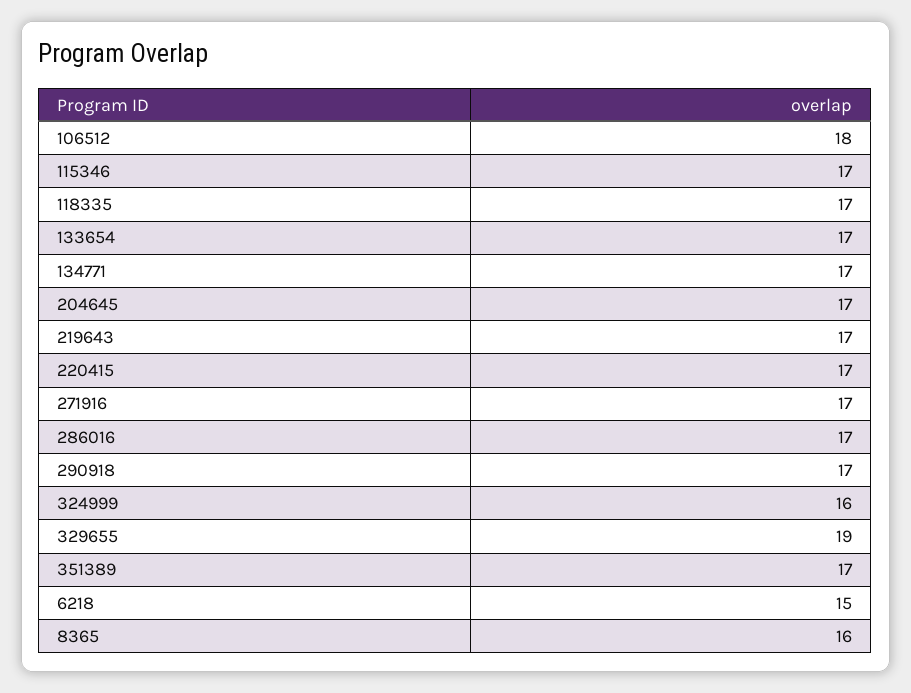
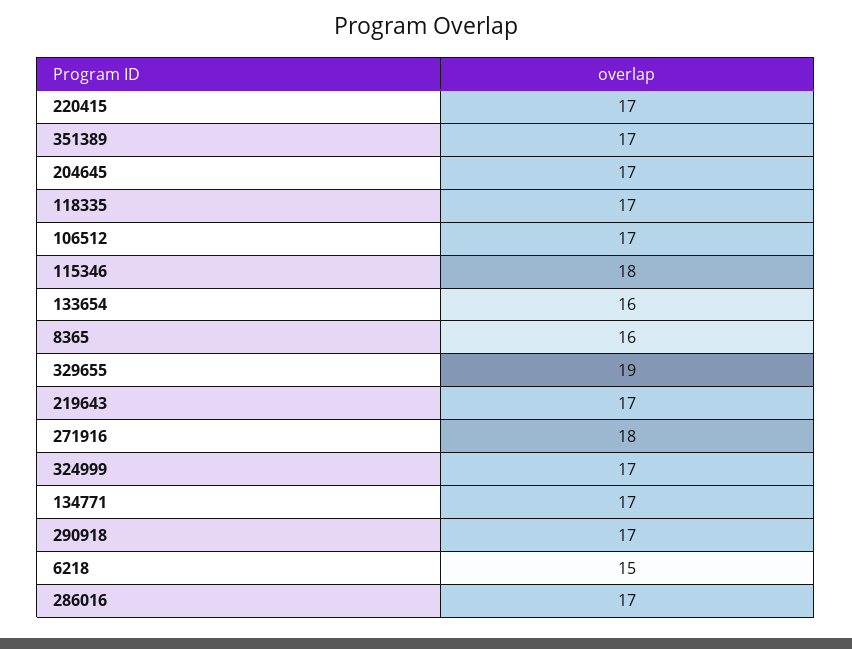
  {
-   "106512": 18,
+   "106512": 17,
-   "115346": 17,
+   "115346": 18,
    "118335": 17,
-   "133654": 17,
+   "133654": 16,
    "134771": 17,
    "204645": 17,
    "219643": 17,
    "220415": 17,
-   "271916": 17,
+   "271916": 18,
    "286016": 17,
    "290918": 17,
-   "324999": 16,
+   "324999": 17,
    "329655": 19,
    "351389": 17,
    "6218": 15,
    "8365": 16
  }

